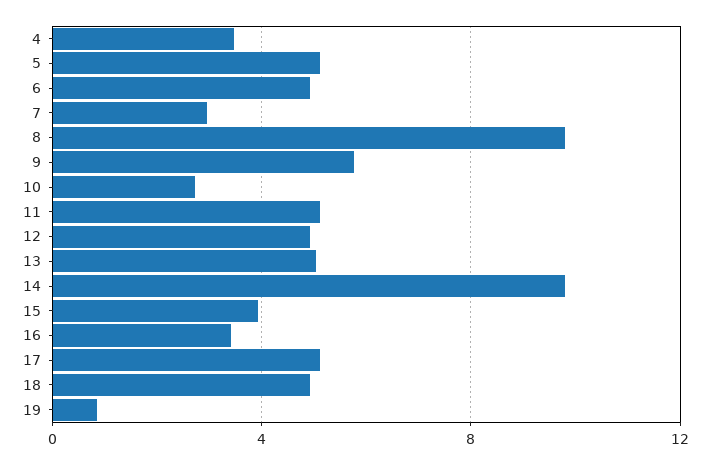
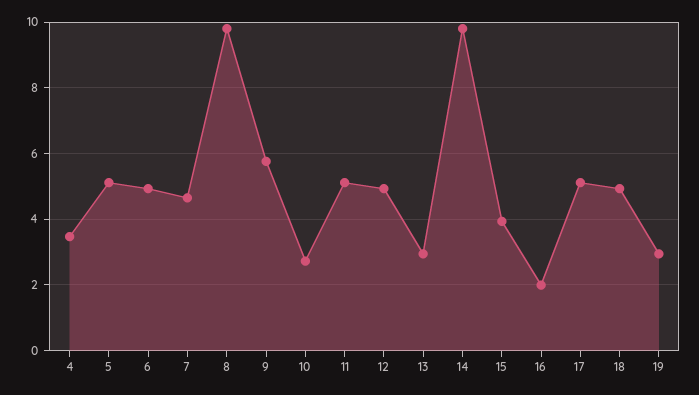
  {
    "4": 3.4,
    "5": 5.2,
    "6": 5,
-   "7": 3,
+   "7": 4.6,
    "8": 9.8,
    "9": 5.8,
    "10": 2.8,
    "11": 5.2,
    "12": 5,
-   "13": 5,
+   "13": 3,
    "14": 9.8,
    "15": 4,
-   "16": 3.5,
+   "16": 2,
    "17": 5.2,
    "18": 5,
-   "19": 1
+   "19": 3
  }

